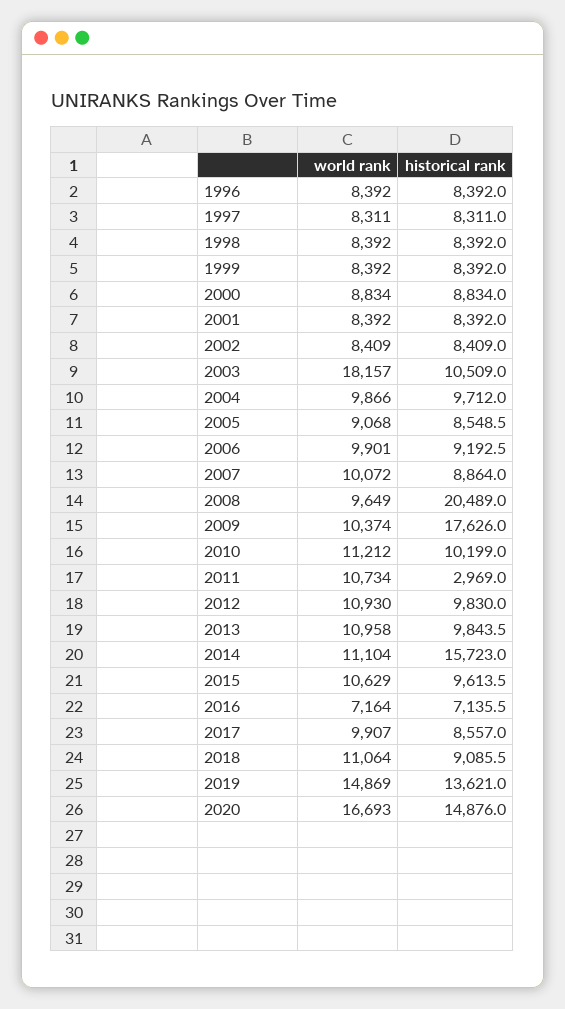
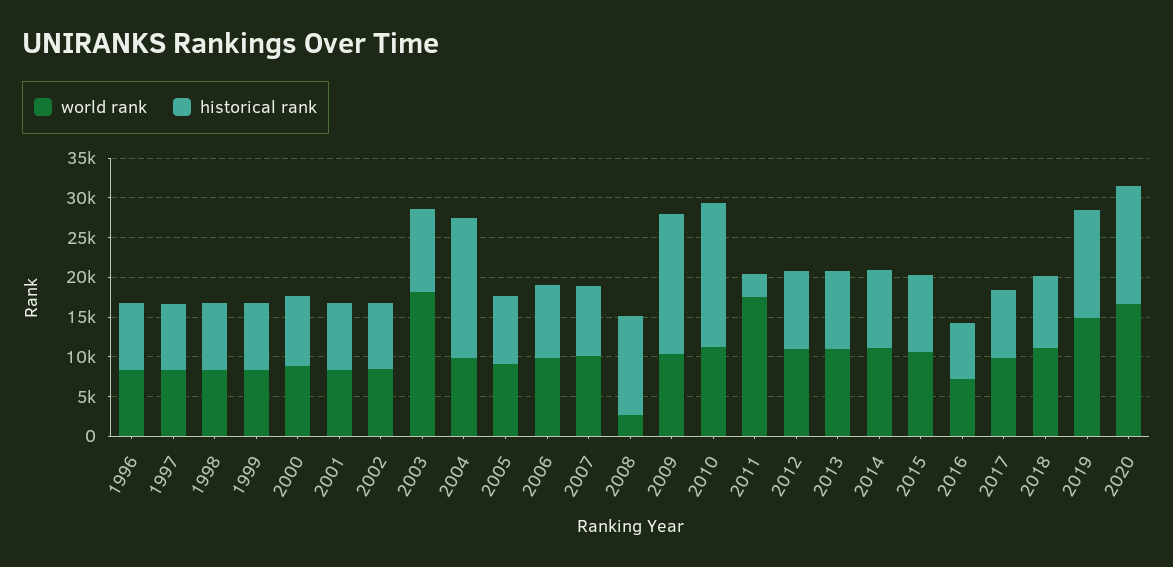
  {
    "world rank": {
      "1996": 8392,
      "1997": 8311,
      "1998": 8392,
      "1999": 8392,
      "2000": 8834,
      "2001": 8392,
      "2002": 8409,
      "2003": 18157,
      "2004": 9866,
      "2005": 9068,
      "2006": 9901,
      "2007": 10072,
-     "2008": 9649,
+     "2008": 2500,
      "2009": 10374,
      "2010": 11212,
-     "2011": 10734,
+     "2011": 17500,
      "2012": 10930,
      "2013": 10958,
      "2014": 11104,
      "2015": 10629,
      "2016": 7164,
      "2017": 9907,
      "2018": 11064,
      "2019": 14869,
      "2020": 16693
    },
    "historical rank": {
      "1996": 8392,
      "1997": 8311,
      "1998": 8392,
      "1999": 8392,
      "2000": 8834,
      "2001": 8392,
      "2002": 8409,
      "2003": 10509,
-     "2004": 9712,
+     "2004": 17500,
      "2005": 8548.5,
      "2006": 9192.5,
      "2007": 8864,
-     "2008": 20489,
+     "2008": 12500,
      "2009": 17626,
-     "2010": 10199,
+     "2010": 17500,
      "2011": 2969,
      "2012": 9830,
      "2013": 9843.5,
-     "2014": 15723,
+     "2014": 10000,
      "2015": 9613.5,
      "2016": 7135.5,
      "2017": 8557,
      "2018": 9085.5,
      "2019": 13621,
      "2020": 14876
    }
  }

